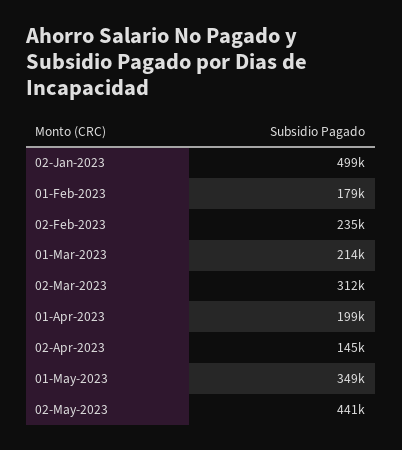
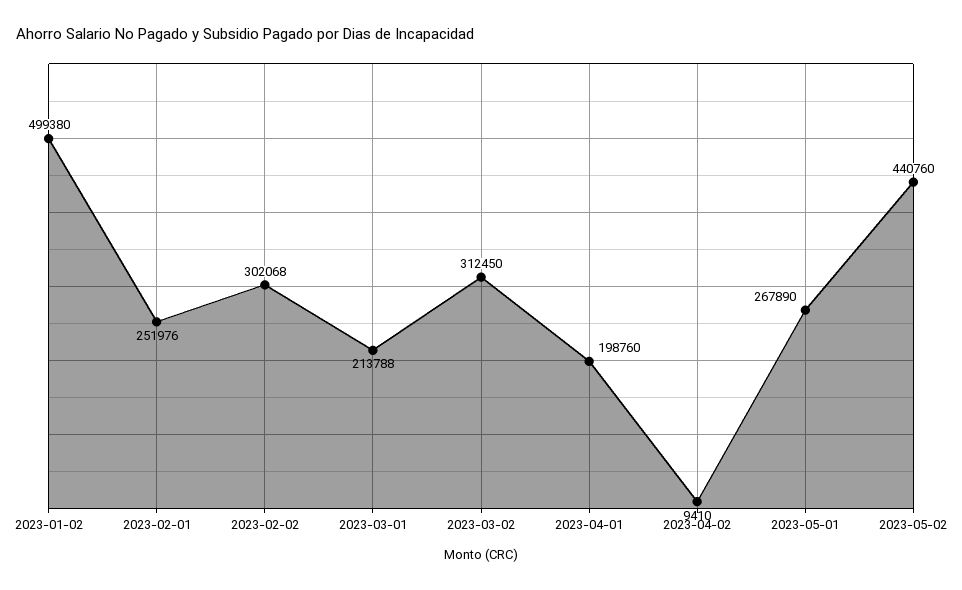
  {
    "02-Jan-2023": 499380,
-   "01-Feb-2023": 179000,
+   "01-Feb-2023": 251976,
-   "02-Feb-2023": 235000,
+   "02-Feb-2023": 302068,
    "01-Mar-2023": 213788,
    "02-Mar-2023": 312450,
    "01-Apr-2023": 198760,
-   "02-Apr-2023": 145000,
+   "02-Apr-2023": 9410,
-   "01-May-2023": 349000,
+   "01-May-2023": 267890,
    "02-May-2023": 440760
  }

